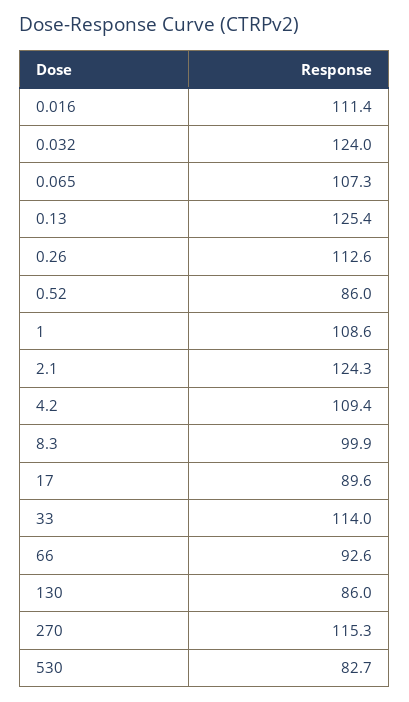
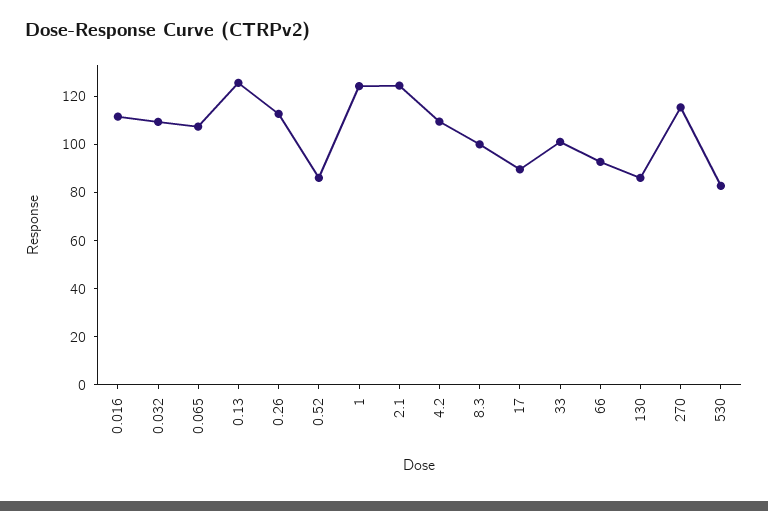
  {
    "0.016": 111.4,
-   "0.032": 124,
+   "0.032": 110,
    "0.065": 107.3,
    "0.13": 125.4,
    "0.26": 112.6,
    "0.52": 86,
-   "1": 108.6,
+   "1": 125,
    "2.1": 124.3,
    "4.2": 109.4,
    "8.3": 99.9,
    "17": 89.6,
-   "33": 114,
+   "33": 100,
    "66": 92.6,
    "130": 86,
    "270": 115.3,
    "530": 82.7
  }

